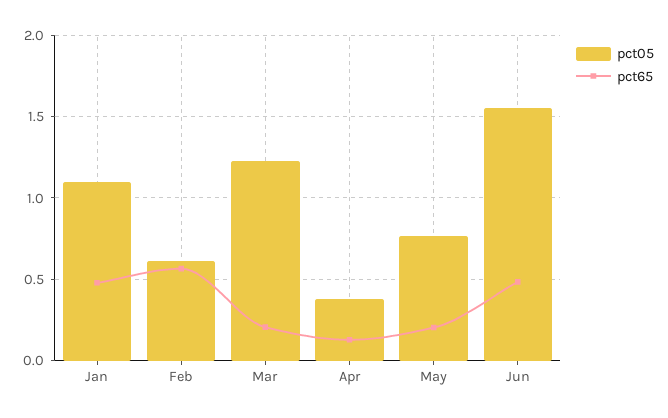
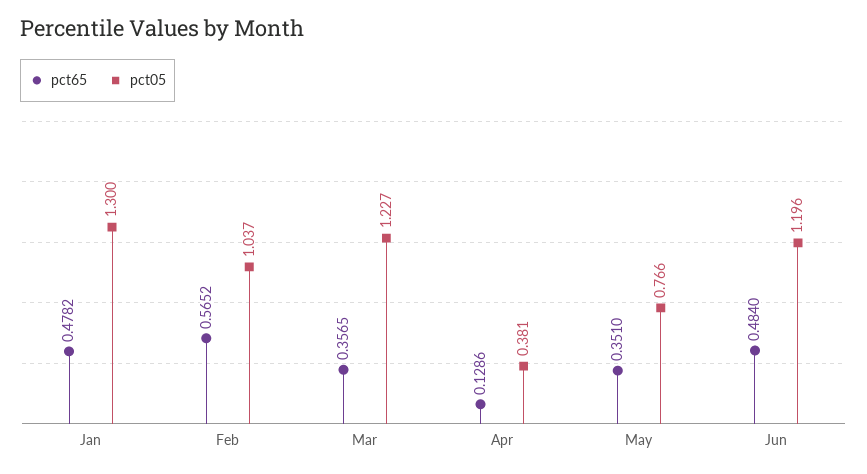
  {
    "pct05": {
-     "Jan": 1.1,
+     "Jan": 1.3,
-     "Feb": 0.6,
+     "Feb": 1.037,
      "Mar": 1.227,
      "Apr": 0.381,
      "May": 0.766,
-     "Jun": 1.55
+     "Jun": 1.196
    },
    "pct65": {
      "Jan": 0.4782,
      "Feb": 0.5652,
-     "Mar": 0.2,
+     "Mar": 0.3565,
      "Apr": 0.1286,
-     "May": 0.2,
+     "May": 0.351,
      "Jun": 0.484
    }
  }

